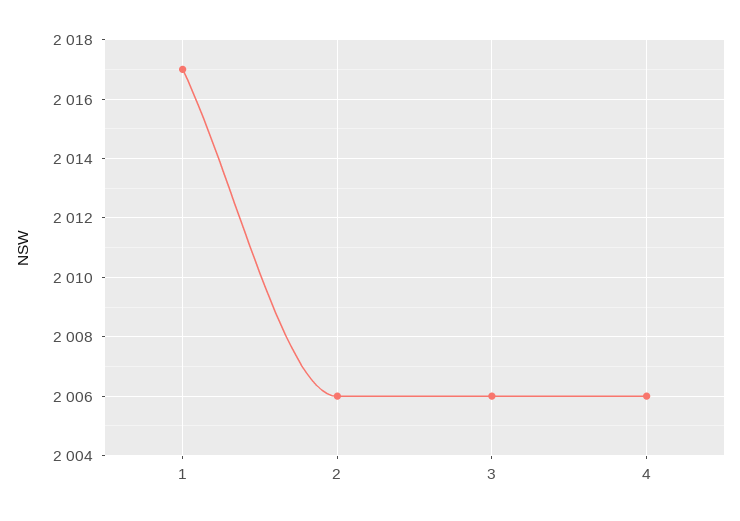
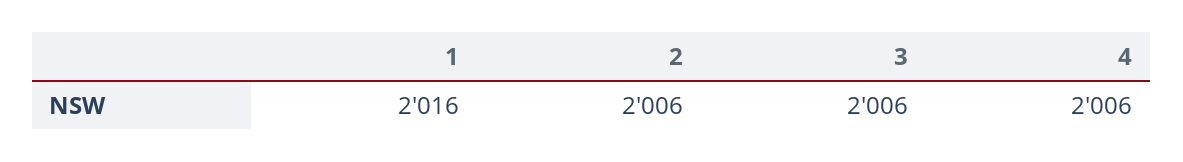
  {
-   "1": 2017,
+   "1": 2016,
    "2": 2006,
    "3": 2006,
    "4": 2006
  }

